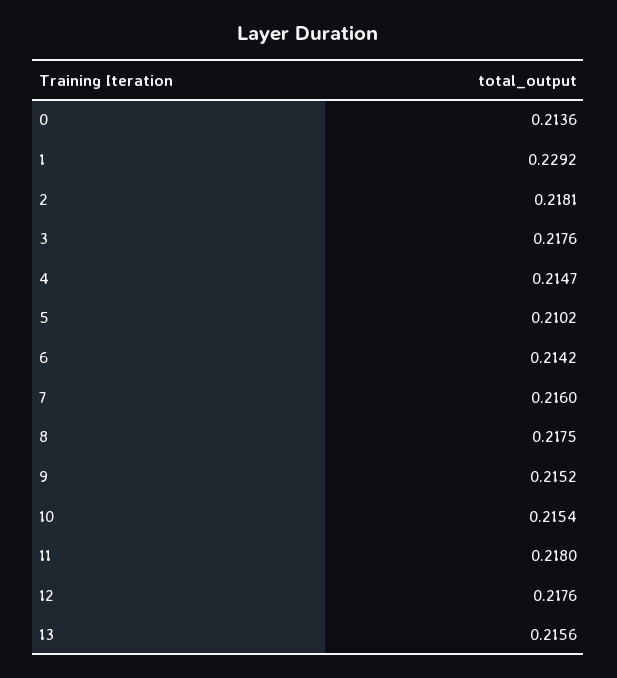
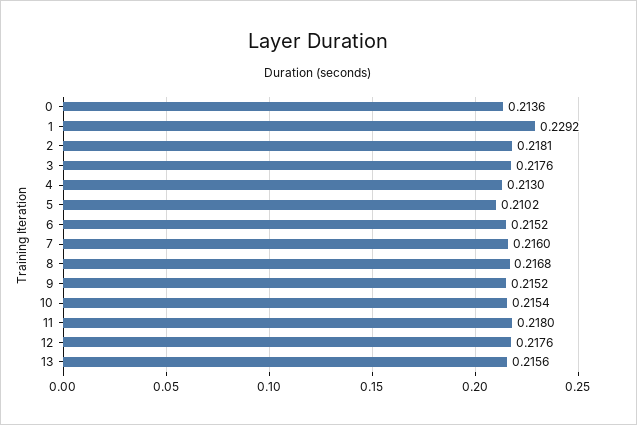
  {
    "0": 0.2136,
    "1": 0.2292,
    "2": 0.2181,
    "3": 0.2176,
-   "4": 0.2147,
+   "4": 0.213,
    "5": 0.2102,
-   "6": 0.2142,
+   "6": 0.2152,
    "7": 0.216,
-   "8": 0.2175,
+   "8": 0.2168,
    "9": 0.2152,
    "10": 0.2154,
    "11": 0.218,
    "12": 0.2176,
    "13": 0.2156
  }

